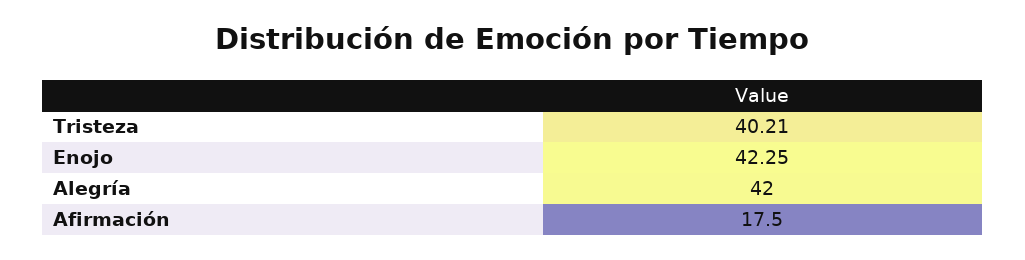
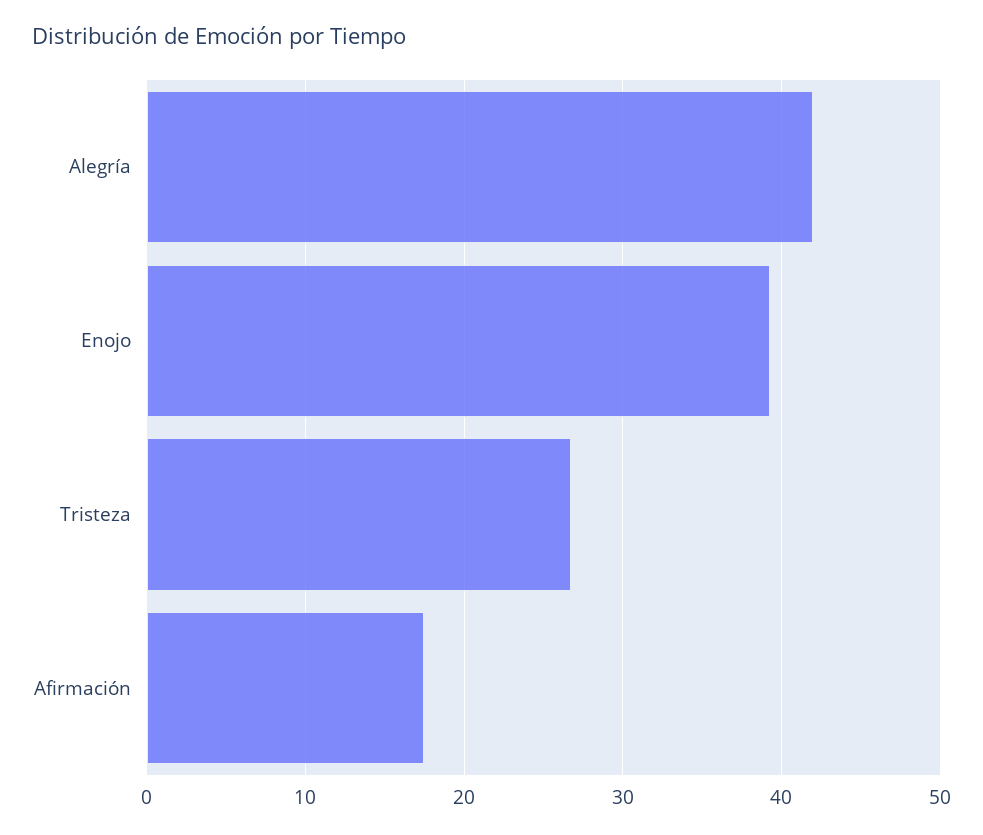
  {
-   "Tristeza": 40.21,
+   "Tristeza": 27,
-   "Enojo": 42.25,
+   "Enojo": 39,
    "Alegría": 42,
    "Afirmación": 17.5
  }

